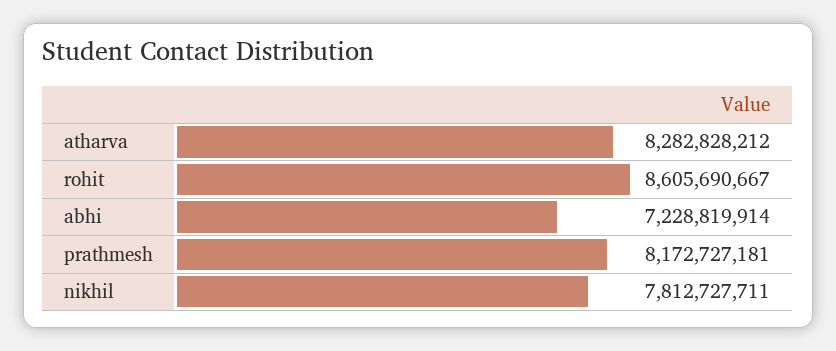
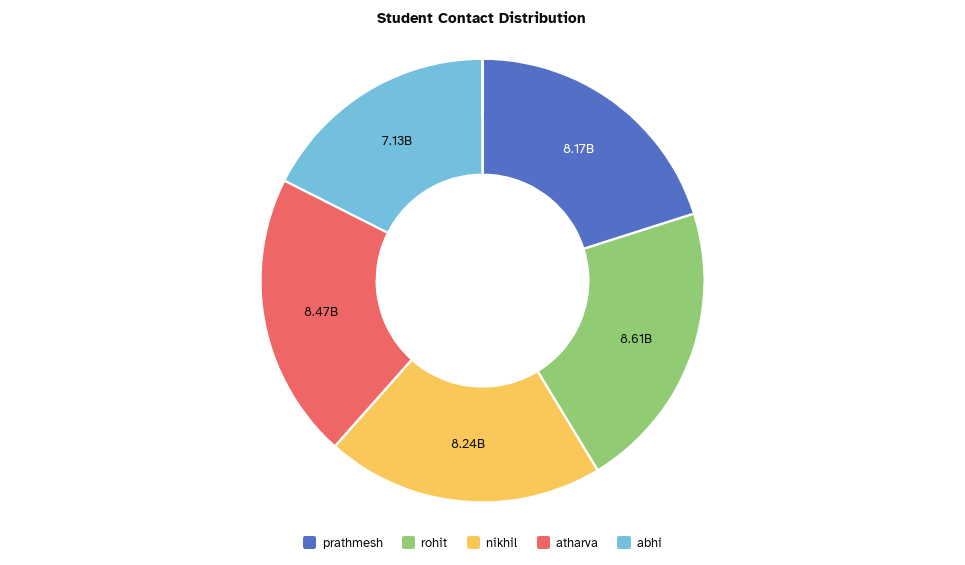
  {
-   "atharva": 8282828212,
+   "atharva": 8470000000,
    "rohit": 8605690667,
-   "abhi": 7228819914,
+   "abhi": 7130000000,
    "prathmesh": 8172727181,
-   "nikhil": 7812727711
+   "nikhil": 8240000000
  }

